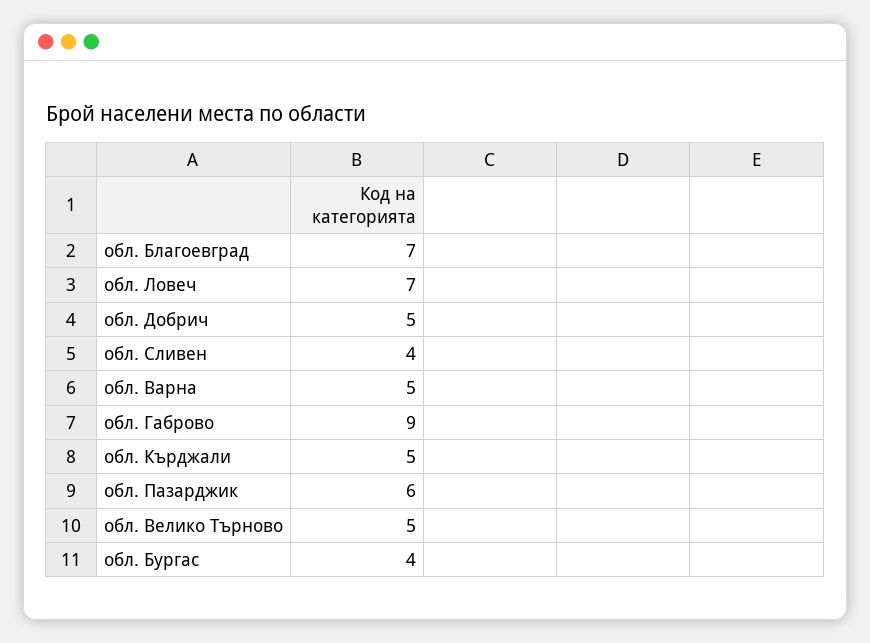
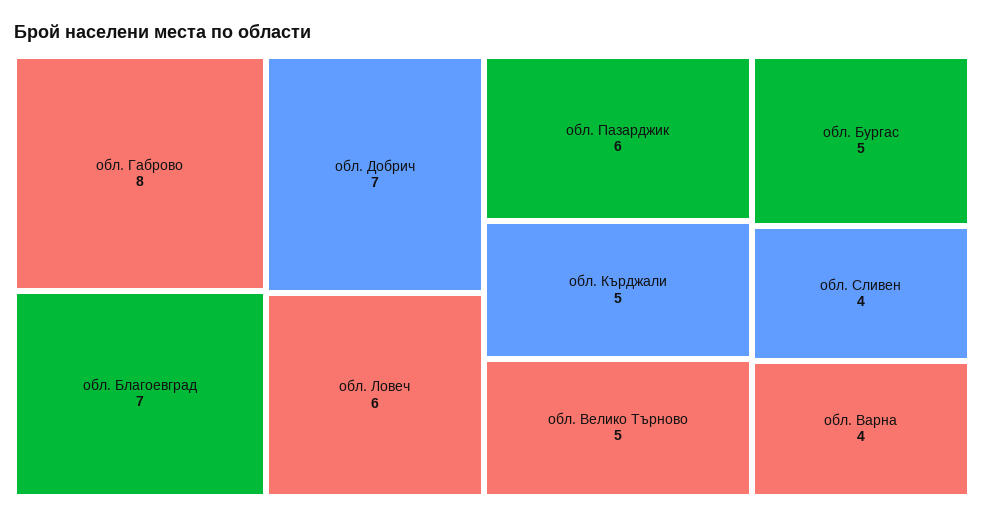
  {
    "обл. Благоевград": 7,
-   "обл. Ловеч": 7,
+   "обл. Ловеч": 6,
-   "обл. Добрич": 5,
+   "обл. Добрич": 7,
    "обл. Сливен": 4,
-   "обл. Варна": 5,
+   "обл. Варна": 4,
-   "обл. Габрово": 9,
+   "обл. Габрово": 8,
    "обл. Кърджали": 5,
    "обл. Пазарджик": 6,
    "обл. Велико Търново": 5,
-   "обл. Бургас": 4
+   "обл. Бургас": 5
  }

